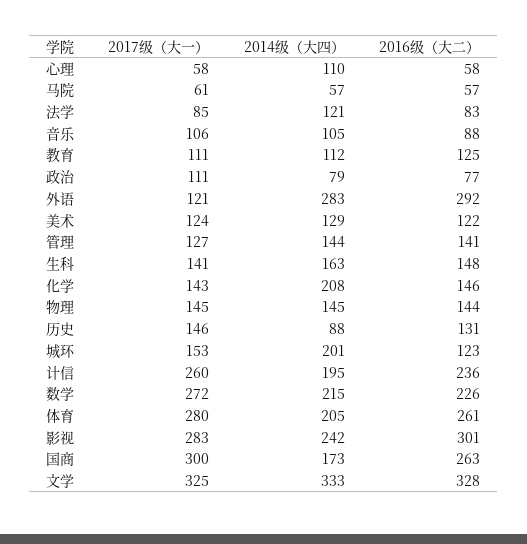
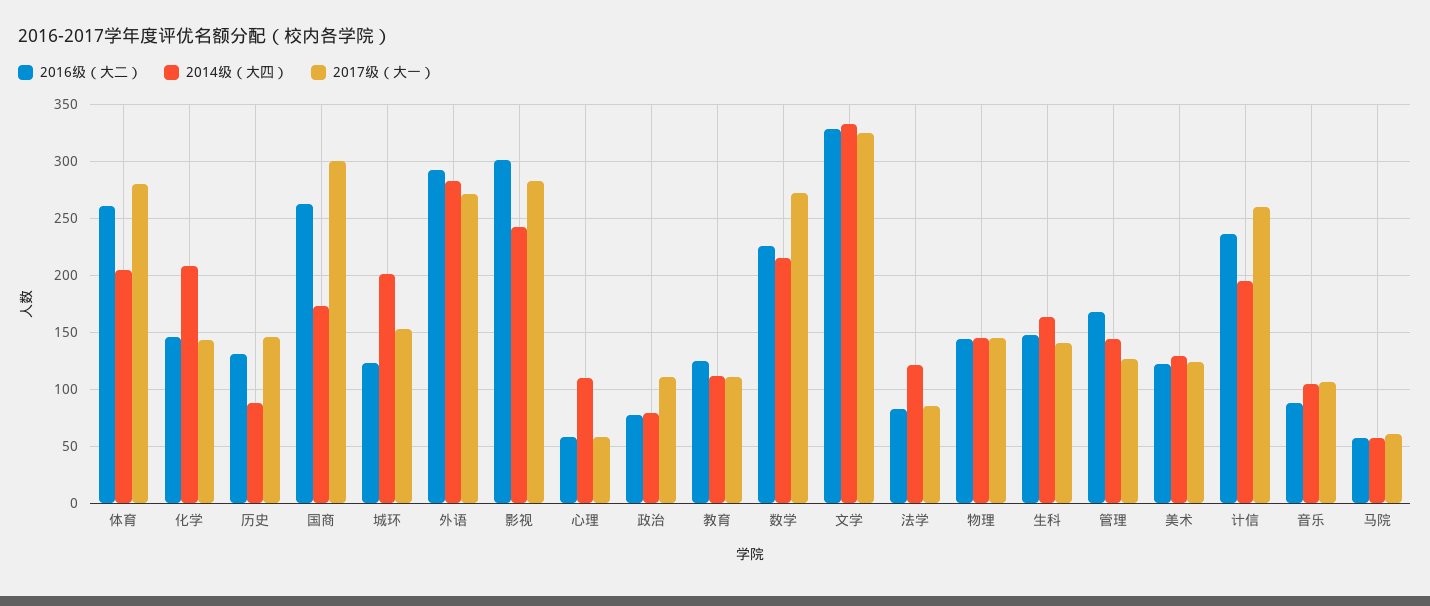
  {
    "2017级（大一）": {
      "心理": 58,
      "马院": 61,
      "法学": 85,
      "音乐": 106,
      "教育": 111,
      "政治": 111,
-     "外语": 121,
+     "外语": 270,
      "美术": 124,
      "管理": 127,
      "生科": 141,
      "化学": 143,
      "物理": 145,
      "历史": 146,
      "城环": 153,
      "计信": 260,
      "数学": 272,
      "体育": 280,
      "影视": 283,
      "国商": 300,
      "文学": 325
    },
    "2014级（大四）": {
      "心理": 110,
      "马院": 57,
      "法学": 121,
      "音乐": 105,
      "教育": 112,
      "政治": 79,
      "外语": 283,
      "美术": 129,
      "管理": 144,
      "生科": 163,
      "化学": 208,
      "物理": 145,
      "历史": 88,
      "城环": 201,
      "计信": 195,
      "数学": 215,
      "体育": 205,
      "影视": 242,
      "国商": 173,
      "文学": 333
    },
    "2016级（大二）": {
      "心理": 58,
      "马院": 57,
      "法学": 83,
      "音乐": 88,
      "教育": 125,
      "政治": 77,
      "外语": 292,
      "美术": 122,
-     "管理": 141,
+     "管理": 170,
      "生科": 148,
      "化学": 146,
      "物理": 144,
      "历史": 131,
      "城环": 123,
      "计信": 236,
      "数学": 226,
      "体育": 261,
      "影视": 301,
      "国商": 263,
      "文学": 328
    }
  }

